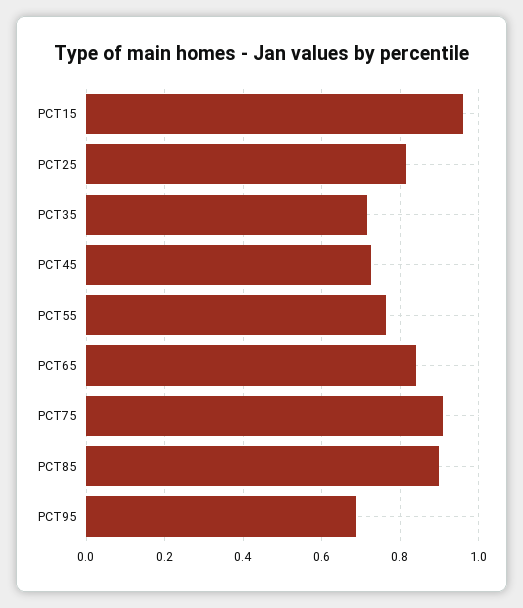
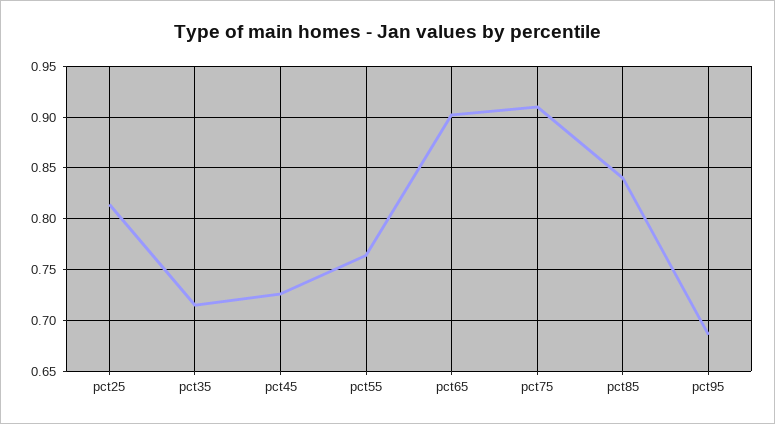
  {
-   "PCT15": 0.96,
    "PCT25": 0.81,
    "PCT35": 0.72,
    "PCT45": 0.73,
    "PCT55": 0.76,
-   "PCT65": 0.84,
+   "PCT65": 0.9,
    "PCT75": 0.91,
-   "PCT85": 0.9,
+   "PCT85": 0.84,
    "PCT95": 0.69
  }

